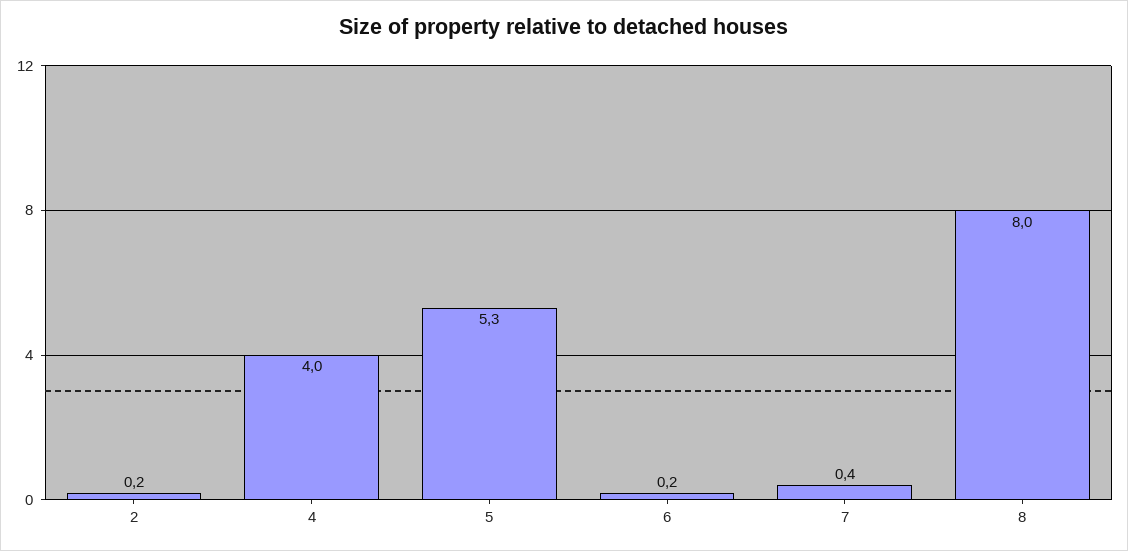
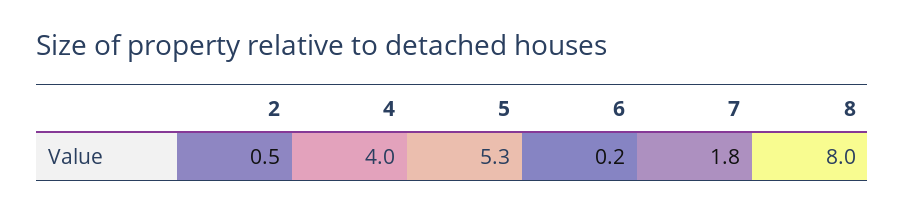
  {
-   "2": 0.2,
+   "2": 0.5,
    "4": 4,
    "5": 5.3,
    "6": 0.2,
-   "7": 0.4,
+   "7": 1.8,
    "8": 8
  }

